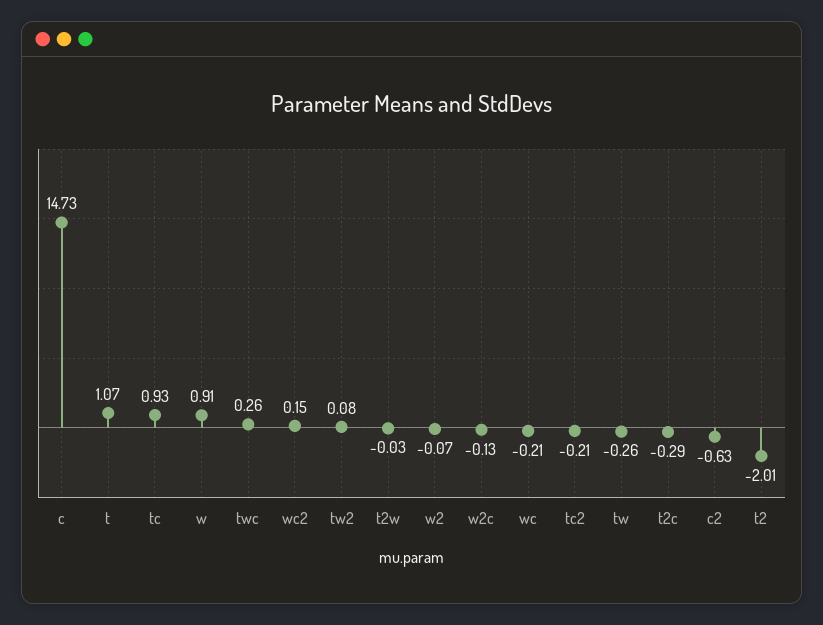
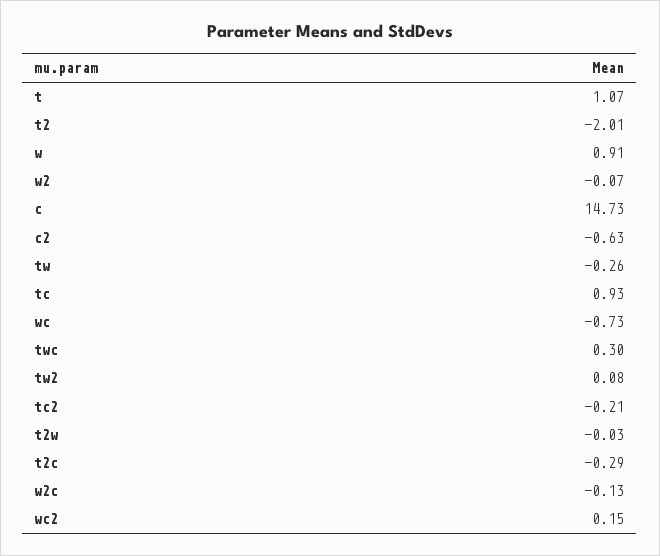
  {
    "c": 14.73,
    "t": 1.07,
    "tc": 0.93,
    "w": 0.91,
-   "twc": 0.26,
+   "twc": 0.3,
    "wc2": 0.15,
    "tw2": 0.08,
    "t2w": -0.03,
    "w2": -0.07,
    "w2c": -0.13,
-   "wc": -0.21,
+   "wc": -0.73,
    "tc2": -0.21,
    "tw": -0.26,
    "t2c": -0.29,
    "c2": -0.63,
    "t2": -2.01
  }

